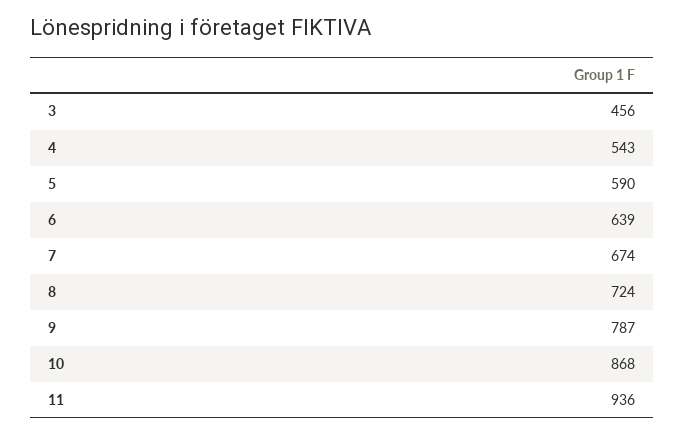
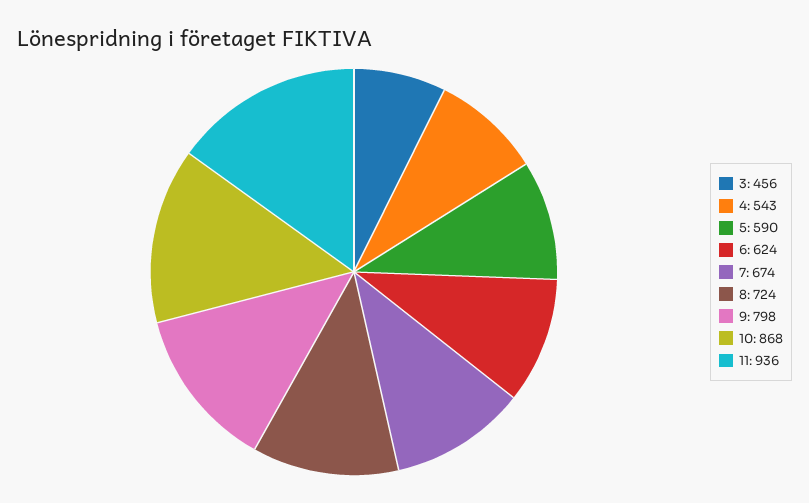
  {
    "3": 456,
    "4": 543,
    "5": 590,
-   "6": 639,
+   "6": 624,
    "7": 674,
    "8": 724,
-   "9": 787,
+   "9": 798,
    "10": 868,
    "11": 936
  }

